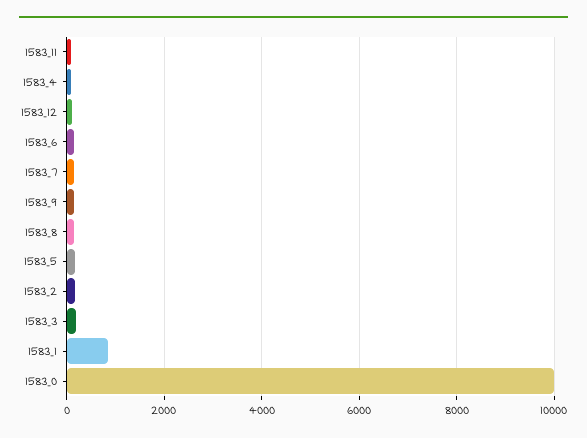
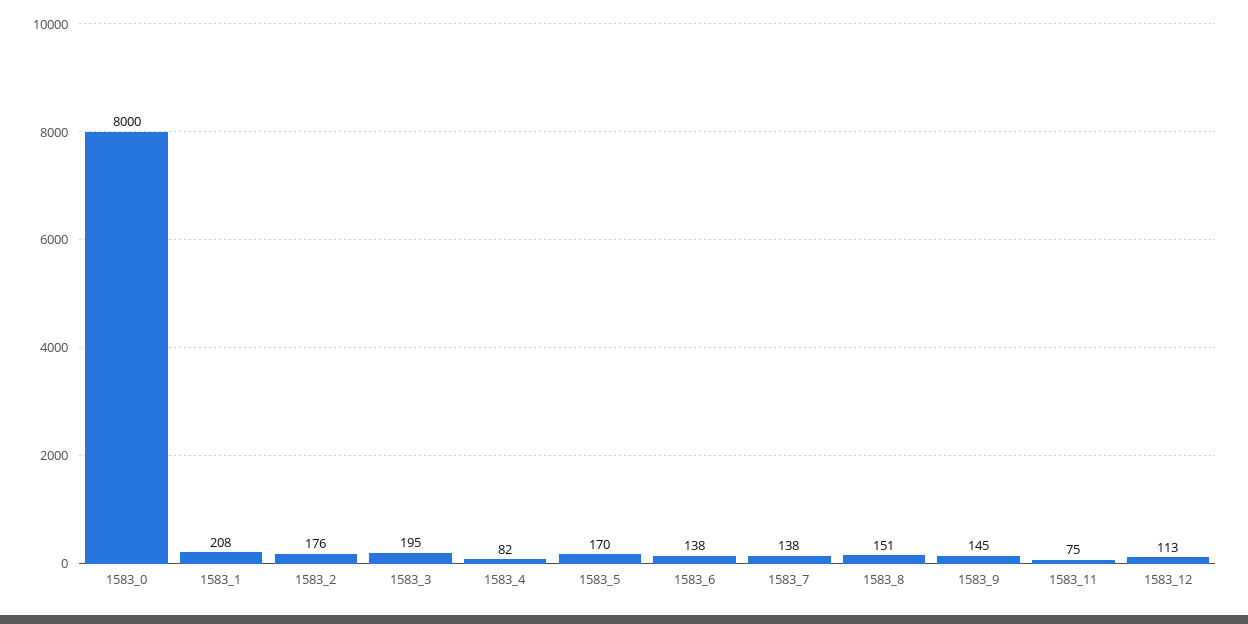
  {
    "1583_11": 75,
    "1583_4": 82,
    "1583_12": 113,
    "1583_6": 138,
    "1583_7": 138,
    "1583_9": 145,
    "1583_8": 151,
    "1583_5": 170,
    "1583_2": 176,
    "1583_3": 195,
-   "1583_1": 800,
+   "1583_1": 208,
-   "1583_0": 10000
+   "1583_0": 8000
  }

